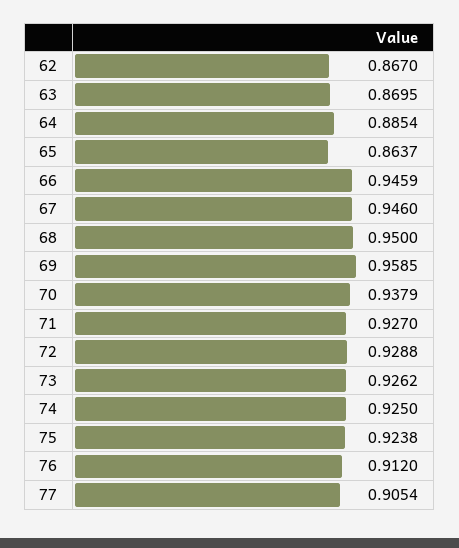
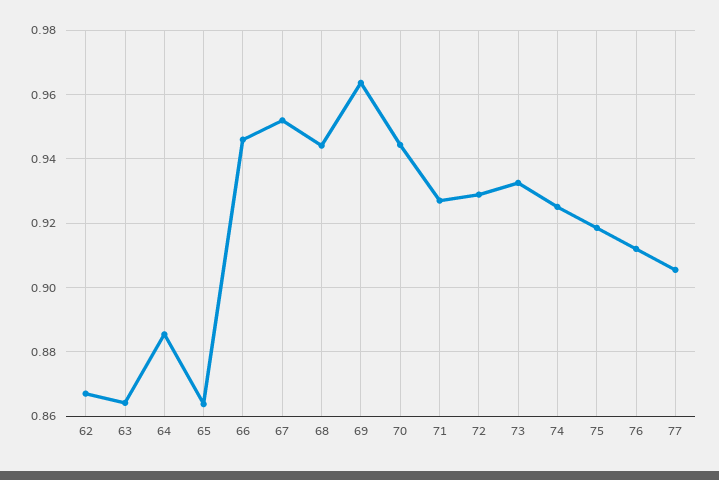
  {
    "62": 0.867,
-   "63": 0.8695,
+   "63": 0.864,
    "64": 0.8854,
    "65": 0.8637,
    "66": 0.9459,
-   "67": 0.946,
+   "67": 0.952,
-   "68": 0.95,
+   "68": 0.944,
-   "69": 0.9585,
+   "69": 0.964,
-   "70": 0.9379,
+   "70": 0.944,
    "71": 0.927,
    "72": 0.9288,
-   "73": 0.9262,
+   "73": 0.932,
    "74": 0.925,
-   "75": 0.9238,
+   "75": 0.918,
    "76": 0.912,
    "77": 0.9054
  }

